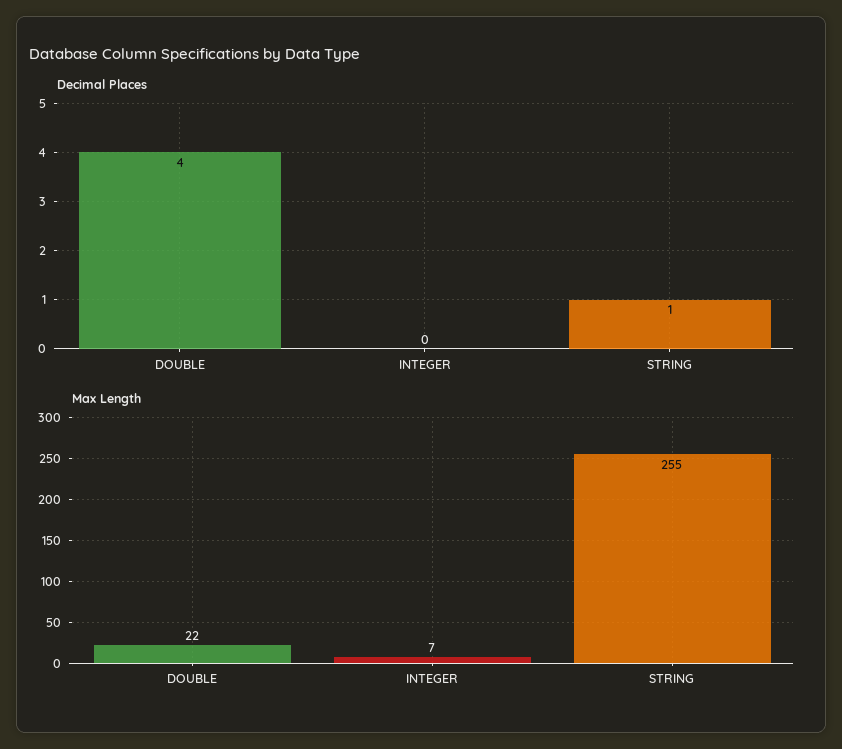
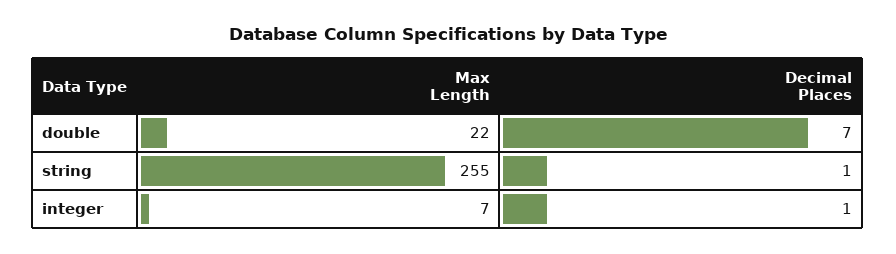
  {
    "Decimal Places": {
-     "DOUBLE": 4,
+     "DOUBLE": 7,
-     "INTEGER": 0,
+     "INTEGER": 1,
      "STRING": 1
    },
    "Max Length": {
      "DOUBLE": 22,
      "INTEGER": 7,
      "STRING": 255
    }
  }

